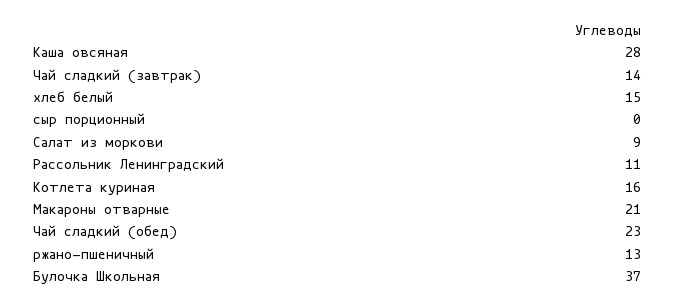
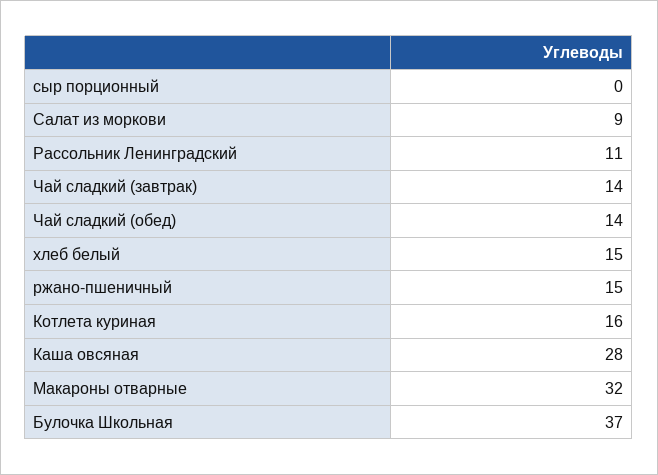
  {
    "Каша овсяная": 28,
    "Чай сладкий (завтрак)": 14,
    "хлеб белый": 15,
    "сыр порционный": 0,
    "Салат из моркови": 9,
    "Рассольник Ленинградский": 11,
    "Котлета куриная": 16,
-   "Макароны отварные": 21,
+   "Макароны отварные": 32,
-   "Чай сладкий (обед)": 23,
+   "Чай сладкий (обед)": 14,
-   "ржано-пшеничный": 13,
+   "ржано-пшеничный": 15,
    "Булочка Школьная": 37
  }

